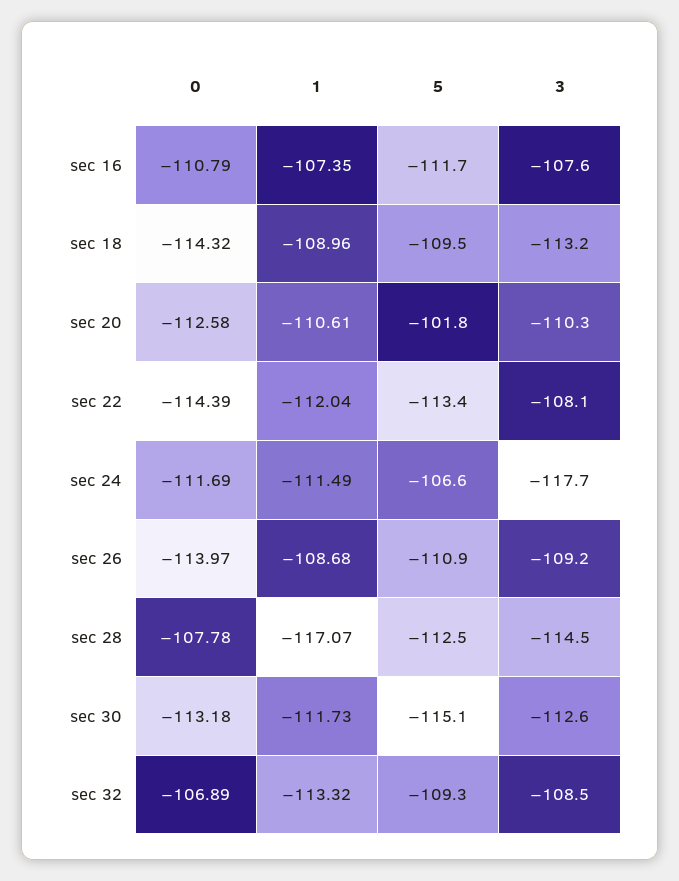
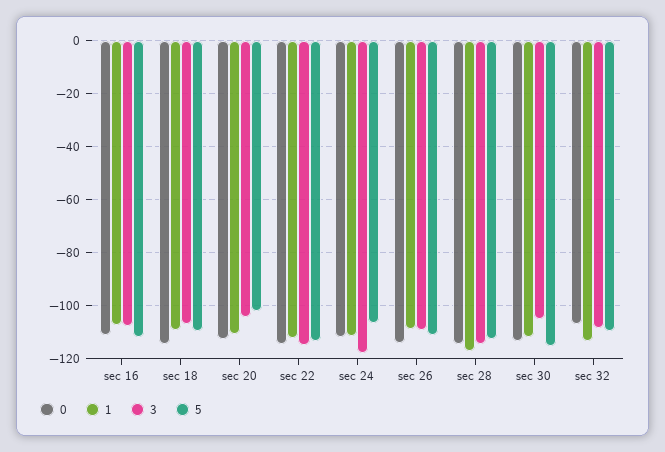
  {
    "0": {
      "sec 16": -110.79,
      "sec 18": -114.32,
      "sec 20": -112.58,
      "sec 22": -114.39,
      "sec 24": -111.69,
      "sec 26": -113.97,
-     "sec 28": -107.78,
+     "sec 28": -115,
      "sec 30": -113.18,
      "sec 32": -106.89
    },
    "1": {
      "sec 16": -107.35,
      "sec 18": -108.96,
      "sec 20": -110.61,
      "sec 22": -112.04,
      "sec 24": -111.49,
      "sec 26": -108.68,
      "sec 28": -117.07,
      "sec 30": -111.73,
      "sec 32": -113.32
    },
    "5": {
      "sec 16": -111.7,
      "sec 18": -109.5,
      "sec 20": -101.8,
      "sec 22": -113.4,
      "sec 24": -106.6,
      "sec 26": -110.9,
      "sec 28": -112.5,
      "sec 30": -115.1,
      "sec 32": -109.3
    },
    "3": {
      "sec 16": -107.6,
-     "sec 18": -113.2,
+     "sec 18": -107.5,
-     "sec 20": -110.3,
+     "sec 20": -105,
-     "sec 22": -108.1,
+     "sec 22": -115,
      "sec 24": -117.7,
      "sec 26": -109.2,
      "sec 28": -114.5,
-     "sec 30": -112.6,
+     "sec 30": -105,
      "sec 32": -108.5
    }
  }

